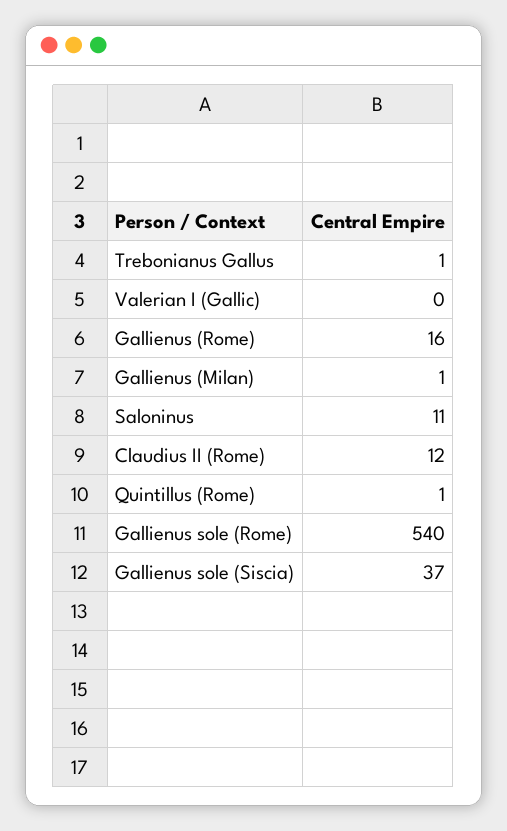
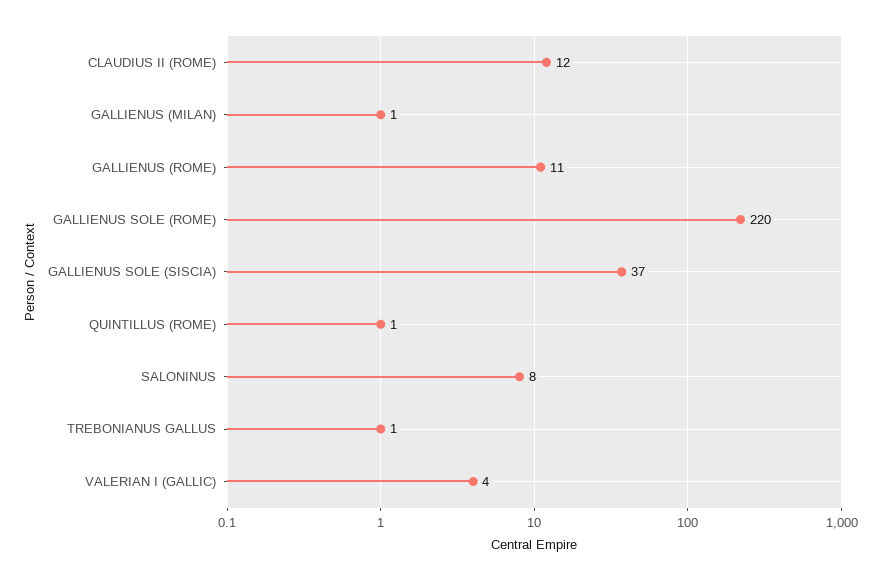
  {
    "Trebonianus Gallus": 1,
-   "Valerian I (Gallic)": 0,
+   "Valerian I (Gallic)": 4,
-   "Gallienus (Rome)": 16,
+   "Gallienus (Rome)": 11,
    "Gallienus (Milan)": 1,
-   "Saloninus": 11,
+   "Saloninus": 8,
    "Claudius II (Rome)": 12,
    "Quintillus (Rome)": 1,
-   "Gallienus sole (Rome)": 540,
+   "Gallienus sole (Rome)": 220,
    "Gallienus sole (Siscia)": 37
  }

